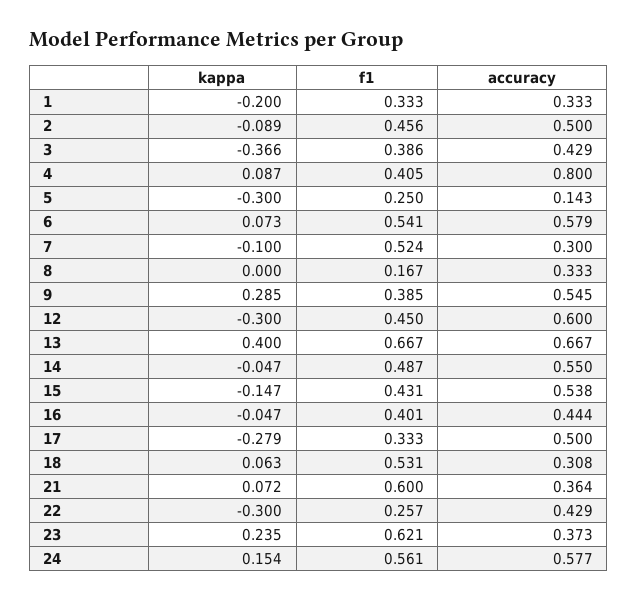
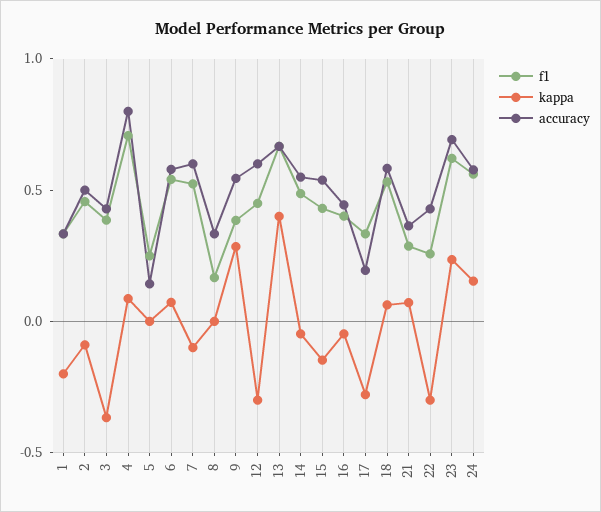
  {
    "kappa": {
      "1": -0.2,
      "2": -0.089,
      "3": -0.366,
      "4": 0.087,
-     "5": -0.3,
+     "5": 0,
      "6": 0.073,
      "7": -0.1,
      "8": 0,
      "9": 0.285,
      "12": -0.3,
      "13": 0.4,
      "14": -0.047,
      "15": -0.147,
      "16": -0.047,
      "17": -0.279,
      "18": 0.063,
      "21": 0.072,
      "22": -0.3,
      "23": 0.235,
      "24": 0.154
    },
    "f1": {
      "1": 0.333,
      "2": 0.456,
      "3": 0.386,
-     "4": 0.405,
+     "4": 0.7,
      "5": 0.25,
      "6": 0.541,
      "7": 0.524,
      "8": 0.167,
      "9": 0.385,
      "12": 0.45,
      "13": 0.667,
      "14": 0.487,
      "15": 0.431,
      "16": 0.401,
      "17": 0.333,
      "18": 0.531,
-     "21": 0.6,
+     "21": 0.3,
      "22": 0.257,
      "23": 0.621,
      "24": 0.561
    },
    "accuracy": {
      "1": 0.333,
      "2": 0.5,
      "3": 0.429,
      "4": 0.8,
      "5": 0.143,
      "6": 0.579,
-     "7": 0.3,
+     "7": 0.6,
      "8": 0.333,
      "9": 0.545,
      "12": 0.6,
      "13": 0.667,
      "14": 0.55,
      "15": 0.538,
      "16": 0.444,
-     "17": 0.5,
+     "17": 0.2,
-     "18": 0.308,
+     "18": 0.6,
      "21": 0.364,
      "22": 0.429,
-     "23": 0.373,
+     "23": 0.7,
      "24": 0.577
    }
  }

